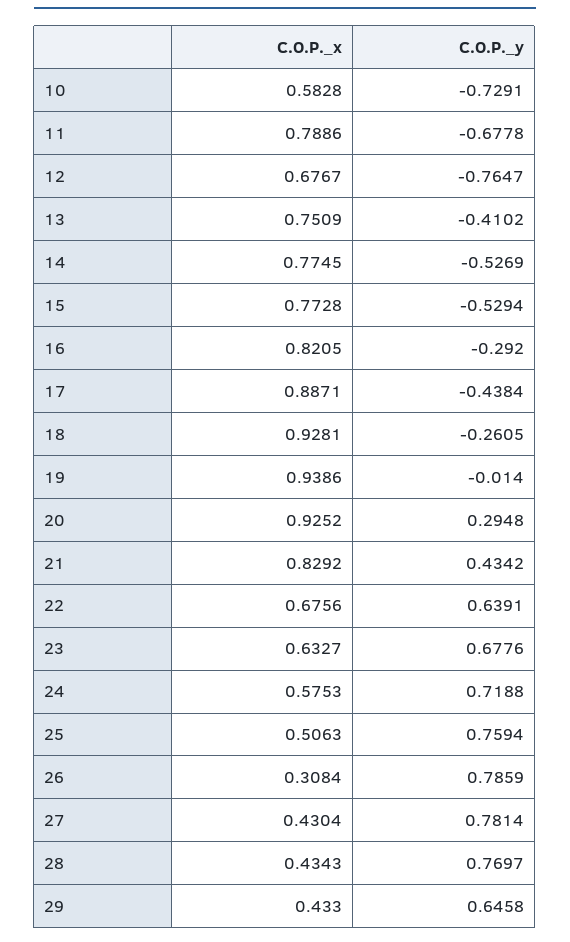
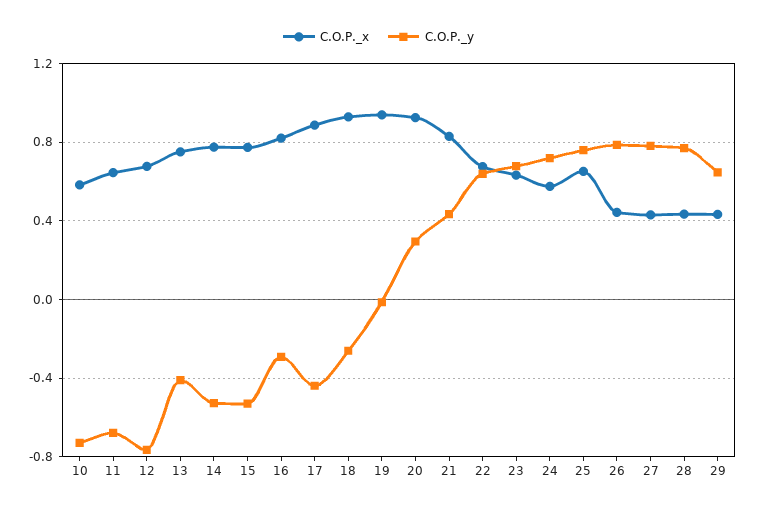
  {
    "C.O.P._x": {
      "10": 0.5828,
-     "11": 0.7886,
+     "11": 0.65,
      "12": 0.6767,
      "13": 0.7509,
      "14": 0.7745,
      "15": 0.7728,
      "16": 0.8205,
      "17": 0.8871,
      "18": 0.9281,
      "19": 0.9386,
      "20": 0.9252,
      "21": 0.8292,
      "22": 0.6756,
      "23": 0.6327,
      "24": 0.5753,
-     "25": 0.5063,
+     "25": 0.65,
-     "26": 0.3084,
+     "26": 0.45,
      "27": 0.4304,
      "28": 0.4343,
      "29": 0.433
    },
    "C.O.P._y": {
      "10": -0.7291,
      "11": -0.6778,
      "12": -0.7647,
      "13": -0.4102,
      "14": -0.5269,
      "15": -0.5294,
      "16": -0.292,
      "17": -0.4384,
      "18": -0.2605,
      "19": -0.014,
      "20": 0.2948,
      "21": 0.4342,
      "22": 0.6391,
      "23": 0.6776,
      "24": 0.7188,
      "25": 0.7594,
      "26": 0.7859,
      "27": 0.7814,
      "28": 0.7697,
      "29": 0.6458
    }
  }

